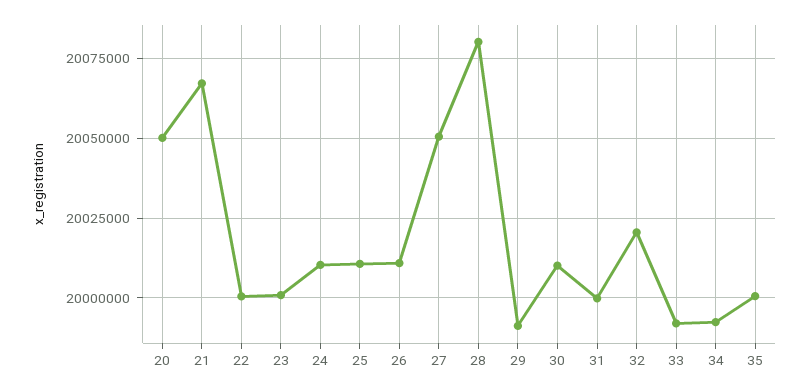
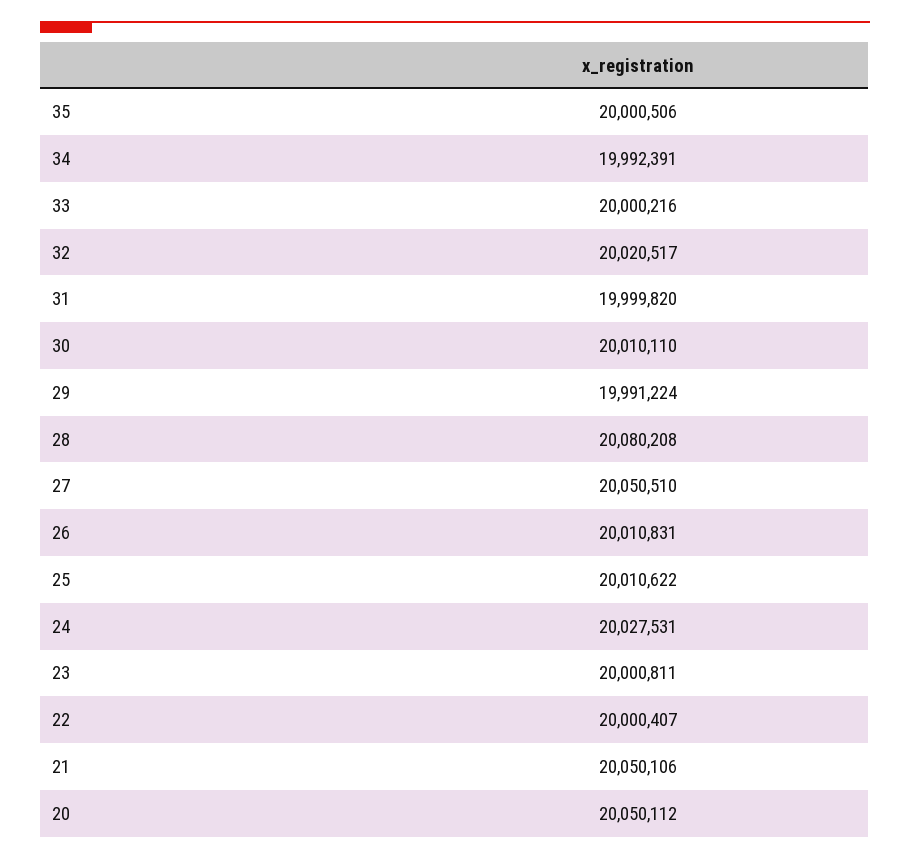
  {
    "20": 20050112,
-   "21": 20067500,
+   "21": 20050106,
    "22": 20000407,
    "23": 20000811,
-   "24": 20010000,
+   "24": 20027531,
    "25": 20010622,
    "26": 20010831,
    "27": 20050510,
    "28": 20080208,
    "29": 19991224,
    "30": 20010110,
    "31": 19999820,
    "32": 20020517,
-   "33": 19992500,
+   "33": 20000216,
    "34": 19992391,
    "35": 20000506
  }

